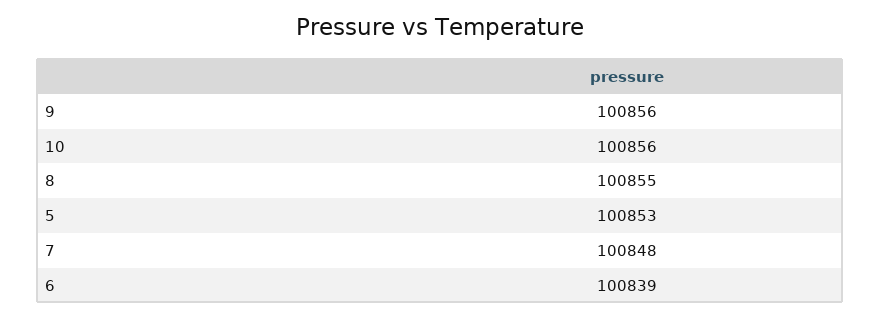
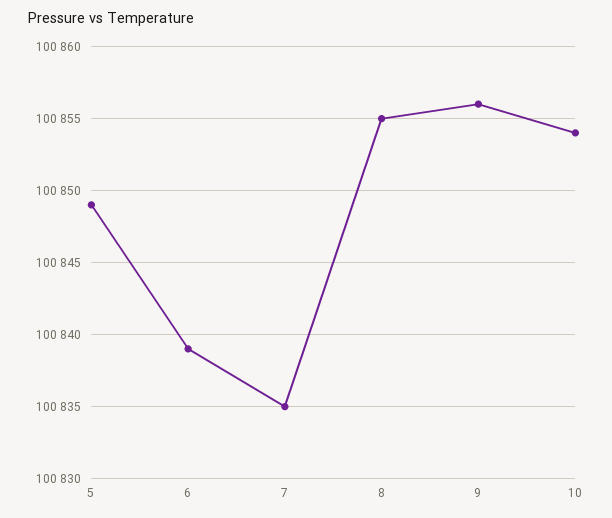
  {
    "9": 100856,
-   "10": 100856,
+   "10": 100854,
    "8": 100855,
-   "5": 100853,
+   "5": 100849,
-   "7": 100848,
+   "7": 100835,
    "6": 100839
  }

